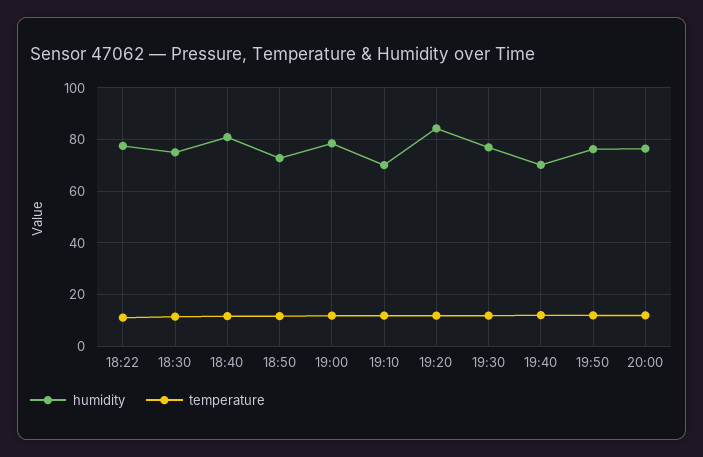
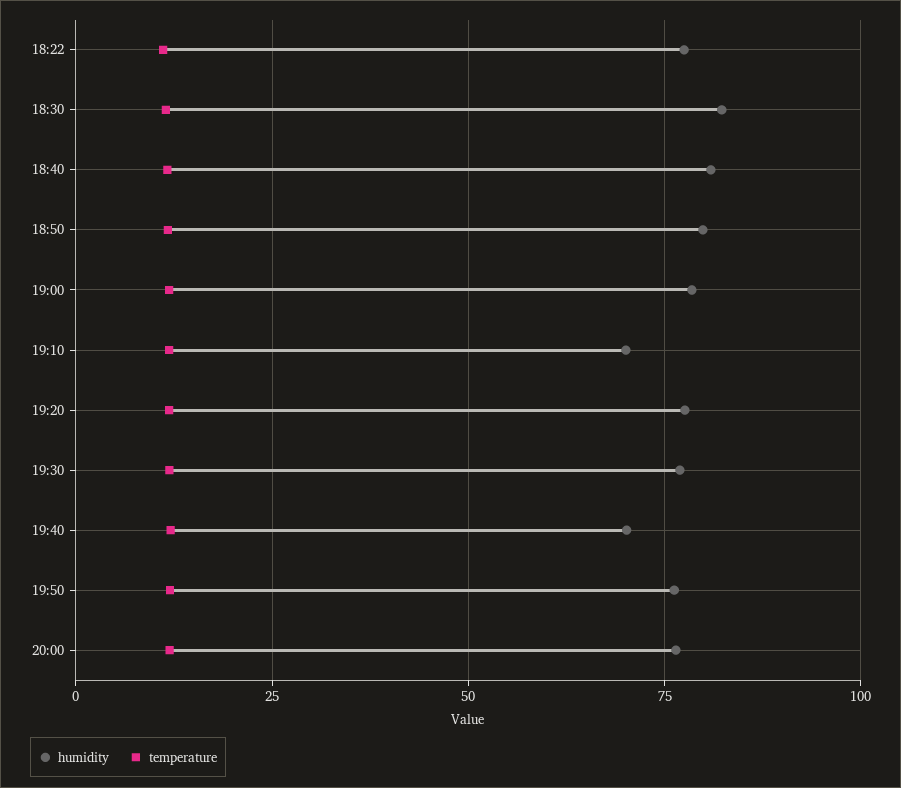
  {
    "humidity": {
      "18:22": 77.5,
-     "18:30": 75,
+     "18:30": 82.5,
      "18:40": 80,
-     "18:50": 72.5,
+     "18:50": 80,
      "19:00": 77.5,
      "19:10": 70,
-     "19:20": 85,
+     "19:20": 77.5,
      "19:30": 77.5,
      "19:40": 70,
      "19:50": 75,
      "20:00": 77.5
    },
    "temperature": {
      "18:22": 10,
      "18:30": 12.5,
      "18:40": 12.5,
      "18:50": 12.5,
      "19:00": 12.5,
      "19:10": 12.5,
      "19:20": 12.5,
      "19:30": 12.5,
      "19:40": 12.5,
      "19:50": 12.5,
      "20:00": 12.5
    }
  }

